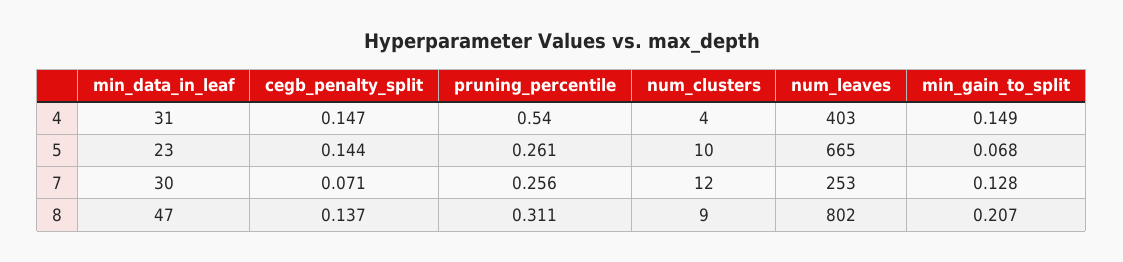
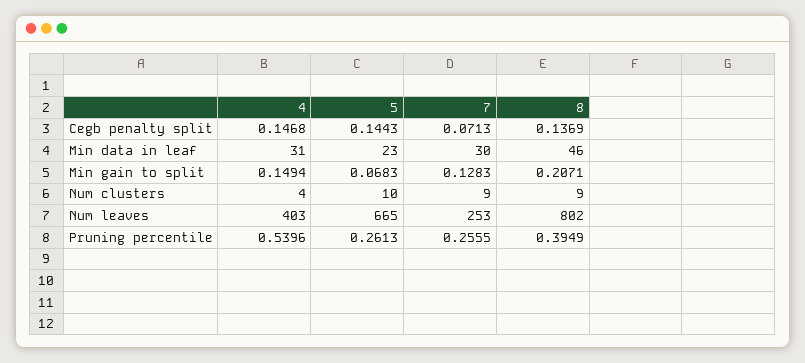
  {
    "min_data_in_leaf": {
      "4": 31,
      "5": 23,
      "7": 30,
-     "8": 47
+     "8": 46
    },
    "cegb_penalty_split": {
      "4": 0.1468,
      "5": 0.1443,
      "7": 0.0713,
      "8": 0.1369
    },
    "pruning_percentile": {
      "4": 0.5396,
      "5": 0.2613,
      "7": 0.2555,
-     "8": 0.311
+     "8": 0.3949
    },
    "num_clusters": {
      "4": 4,
      "5": 10,
-     "7": 12,
+     "7": 9,
      "8": 9
    },
    "num_leaves": {
      "4": 403,
      "5": 665,
      "7": 253,
      "8": 802
    },
    "min_gain_to_split": {
      "4": 0.1494,
      "5": 0.0683,
      "7": 0.1283,
      "8": 0.2071
    }
  }

